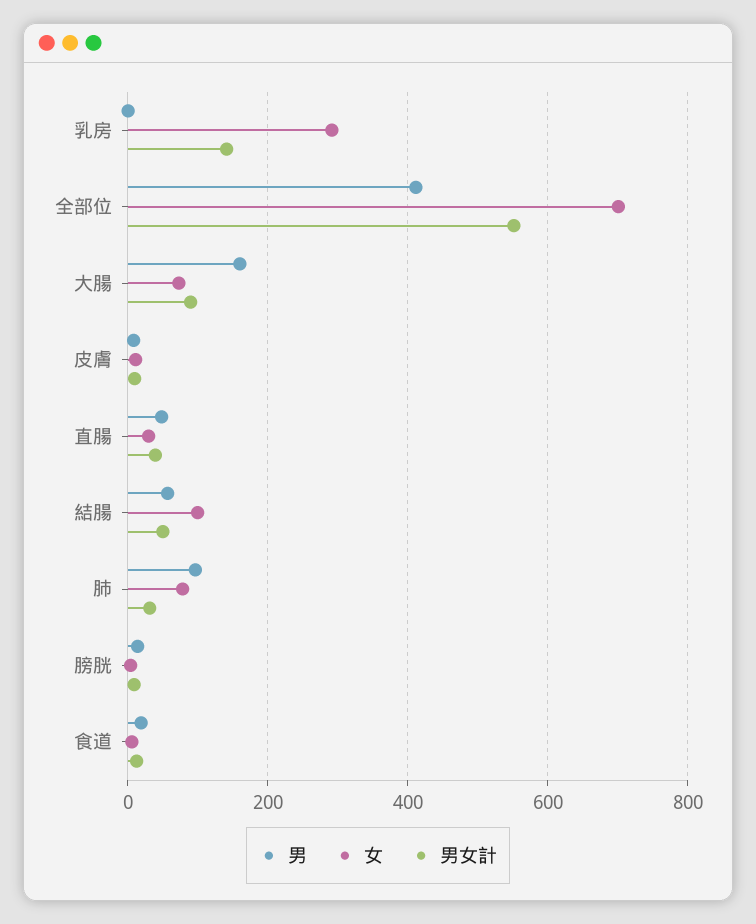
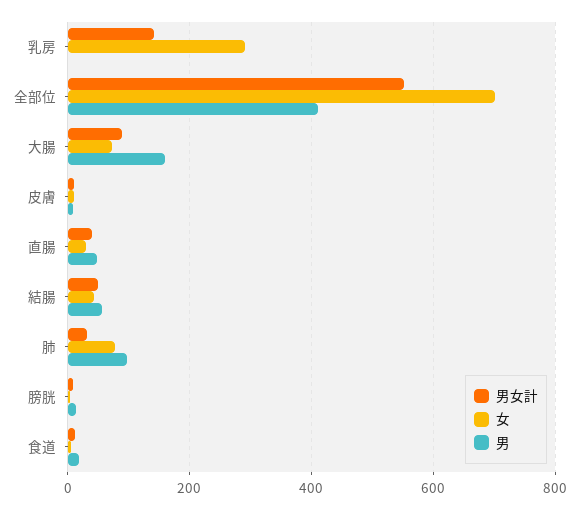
  {
    "男": {
      "乳房": 0,
      "全部位": 420,
      "大腸": 160,
      "皮膚": 0,
      "直腸": 40,
      "結腸": 60,
      "肺": 100,
      "膀胱": 20,
      "食道": 20
    },
    "女": {
      "乳房": 300,
      "全部位": 700,
      "大腸": 80,
      "皮膚": 20,
      "直腸": 40,
-     "結腸": 100,
+     "結腸": 40,
      "肺": 80,
      "膀胱": 0,
      "食道": 0
    },
    "男女計": {
      "乳房": 140,
      "全部位": 560,
      "大腸": 80,
      "皮膚": 20,
      "直腸": 40,
      "結腸": 60,
      "肺": 40,
      "膀胱": 0,
      "食道": 20
    }
  }

